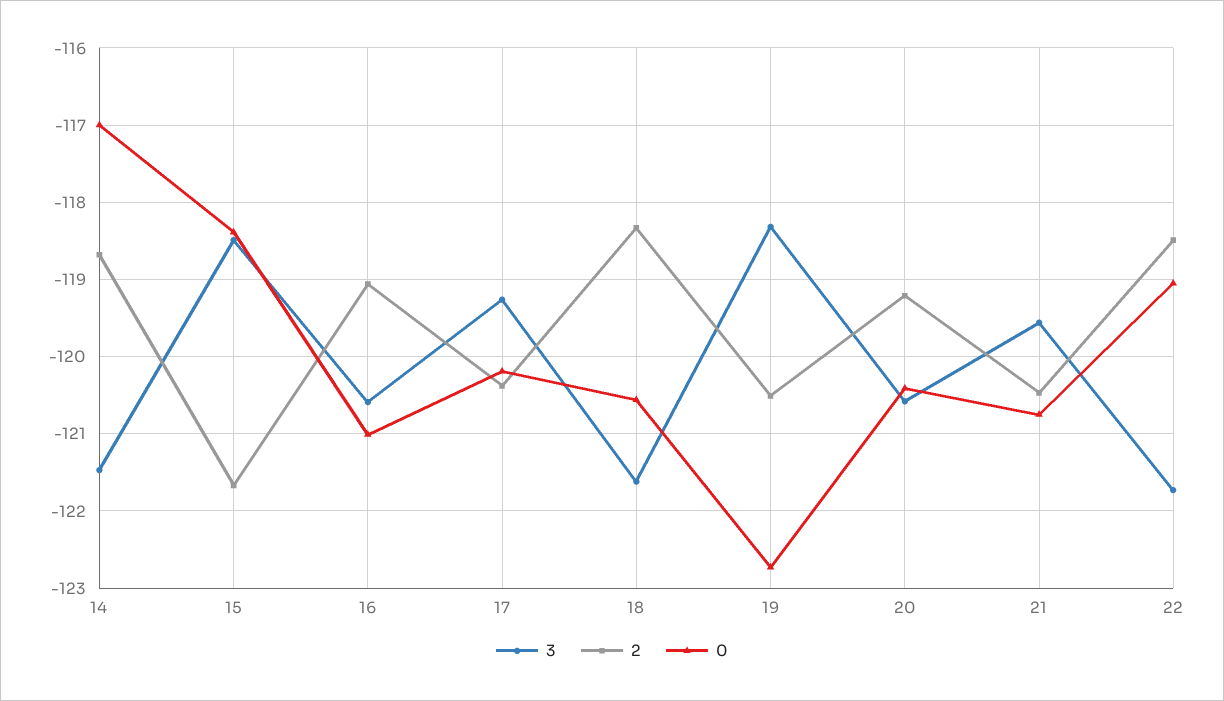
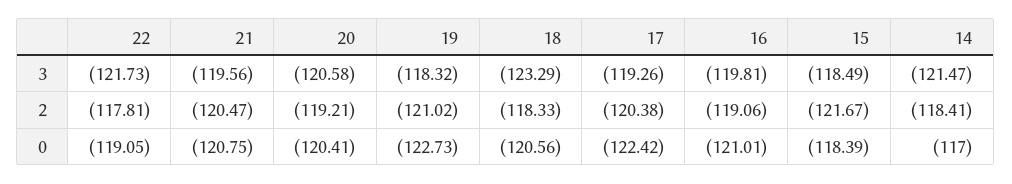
  {
    "3": {
      "14": -121.47,
      "15": -118.49,
-     "16": -120.6,
+     "16": -119.81,
      "17": -119.26,
-     "18": -121.6,
+     "18": -123.29,
      "19": -118.32,
      "20": -120.58,
      "21": -119.56,
      "22": -121.73
    },
    "2": {
-     "14": -118.7,
+     "14": -118.41,
      "15": -121.67,
      "16": -119.06,
      "17": -120.38,
      "18": -118.33,
-     "19": -120.5,
+     "19": -121.02,
      "20": -119.21,
      "21": -120.47,
-     "22": -118.5
+     "22": -117.81
    },
    "0": {
      "14": -117,
      "15": -118.39,
      "16": -121.01,
-     "17": -120.2,
+     "17": -122.42,
      "18": -120.56,
      "19": -122.73,
      "20": -120.41,
      "21": -120.75,
      "22": -119.05
    }
  }

